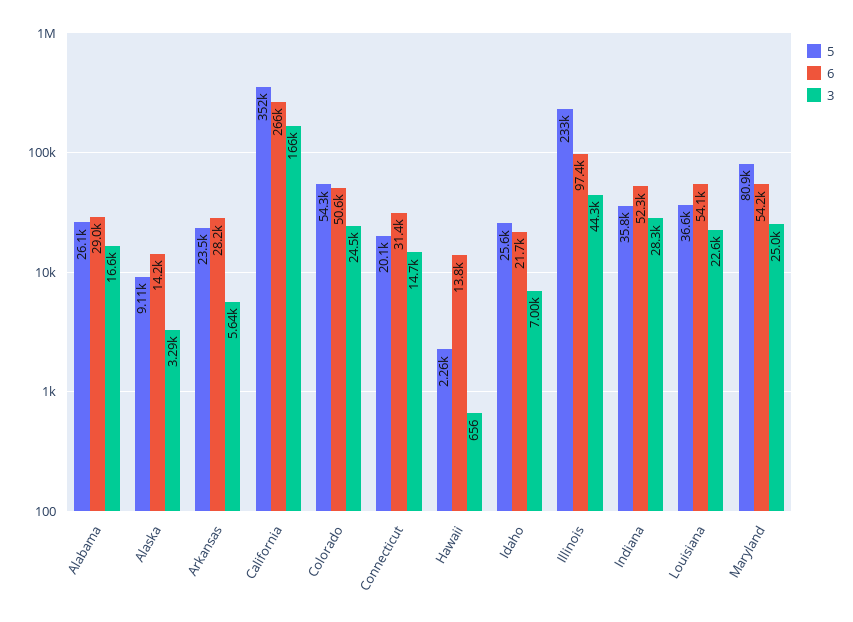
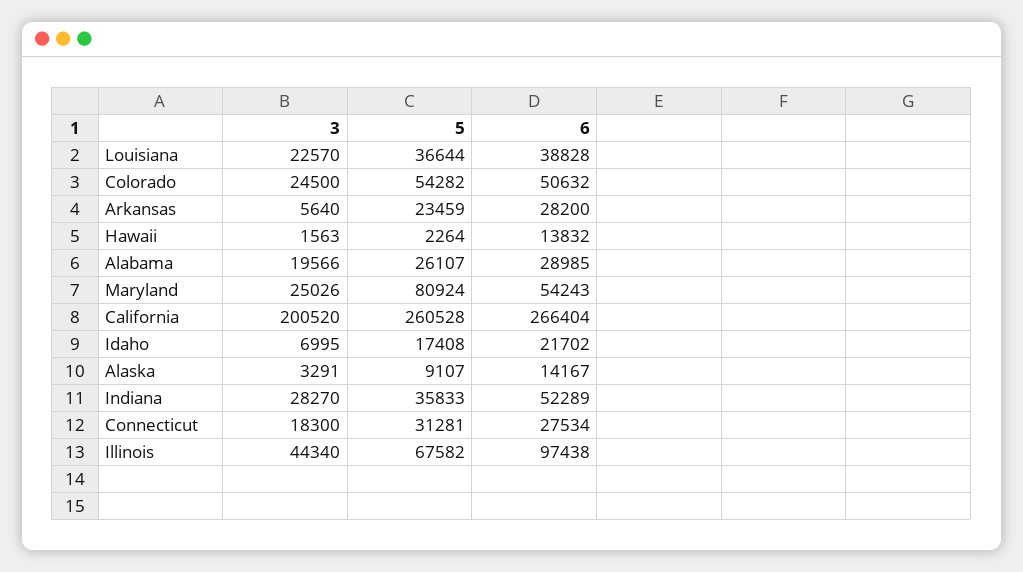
  {
    "5": {
      "Alabama": 26107,
      "Alaska": 9107,
      "Arkansas": 23459,
-     "California": 352000,
+     "California": 260528,
      "Colorado": 54282,
-     "Connecticut": 20100,
+     "Connecticut": 31281,
      "Hawaii": 2264,
-     "Idaho": 25600,
+     "Idaho": 17408,
-     "Illinois": 233000,
+     "Illinois": 67582,
      "Indiana": 35833,
      "Louisiana": 36644,
      "Maryland": 80924
    },
    "6": {
      "Alabama": 28985,
      "Alaska": 14167,
      "Arkansas": 28200,
      "California": 266404,
      "Colorado": 50632,
-     "Connecticut": 31400,
+     "Connecticut": 27534,
      "Hawaii": 13832,
      "Idaho": 21702,
      "Illinois": 97438,
      "Indiana": 52289,
-     "Louisiana": 54100,
+     "Louisiana": 38828,
      "Maryland": 54243
    },
    "3": {
-     "Alabama": 16600,
+     "Alabama": 19566,
      "Alaska": 3291,
      "Arkansas": 5640,
-     "California": 166000,
+     "California": 200520,
      "Colorado": 24500,
-     "Connecticut": 14700,
+     "Connecticut": 18300,
-     "Hawaii": 656,
+     "Hawaii": 1563,
      "Idaho": 6995,
      "Illinois": 44340,
      "Indiana": 28270,
      "Louisiana": 22570,
      "Maryland": 25026
    }
  }

